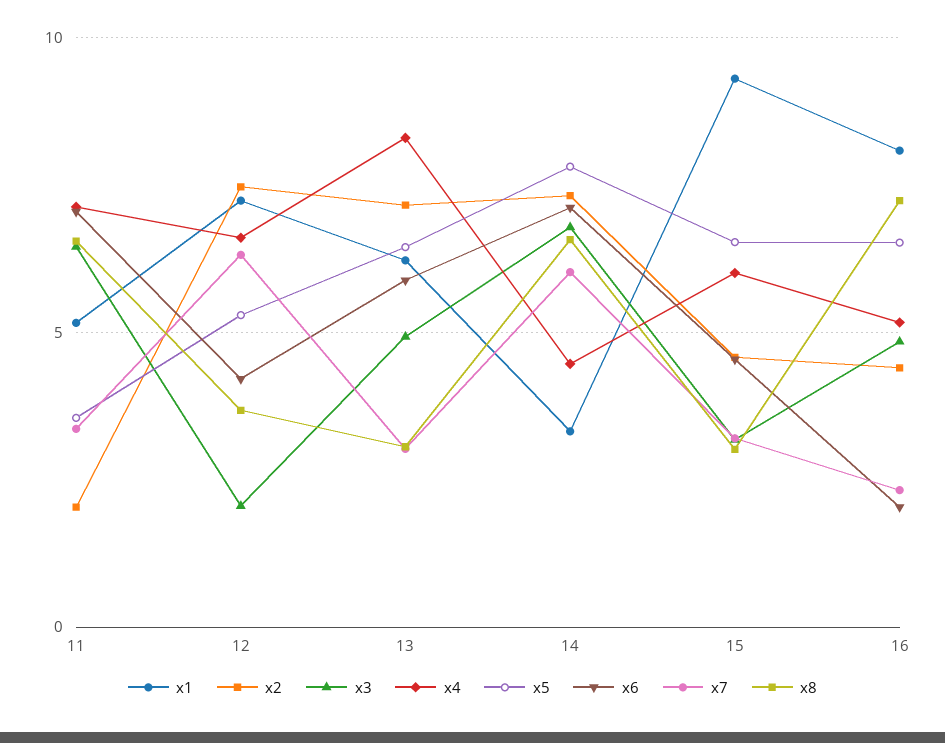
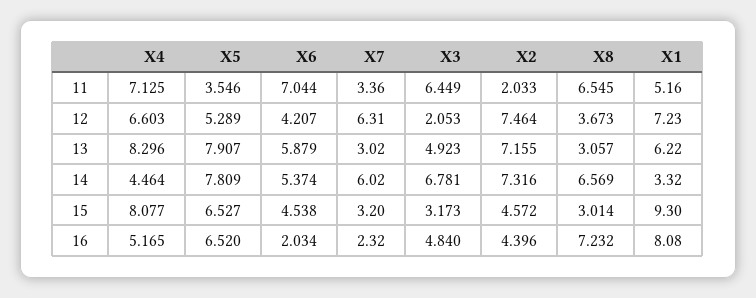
  {
    "x1": {
      "11": 5.16,
      "12": 7.23,
      "13": 6.22,
      "14": 3.32,
      "15": 9.3,
      "16": 8.08
    },
    "x2": {
      "11": 2.033,
      "12": 7.464,
      "13": 7.155,
      "14": 7.316,
      "15": 4.572,
      "16": 4.396
    },
    "x3": {
      "11": 6.449,
      "12": 2.053,
      "13": 4.923,
      "14": 6.781,
      "15": 3.173,
      "16": 4.84
    },
    "x4": {
      "11": 7.125,
      "12": 6.603,
      "13": 8.296,
      "14": 4.464,
-     "15": 6,
+     "15": 8.077,
      "16": 5.165
    },
    "x5": {
      "11": 3.546,
      "12": 5.289,
-     "13": 6.5,
+     "13": 7.907,
      "14": 7.809,
      "15": 6.527,
      "16": 6.52
    },
    "x6": {
      "11": 7.044,
      "12": 4.207,
      "13": 5.879,
-     "14": 7,
+     "14": 5.374,
      "15": 4.538,
      "16": 2.034
    },
    "x7": {
      "11": 3.36,
      "12": 6.31,
      "13": 3.02,
      "14": 6.02,
      "15": 3.2,
      "16": 2.32
    },
    "x8": {
      "11": 6.545,
      "12": 3.673,
      "13": 3.057,
      "14": 6.569,
      "15": 3.014,
      "16": 7.232
    }
  }

